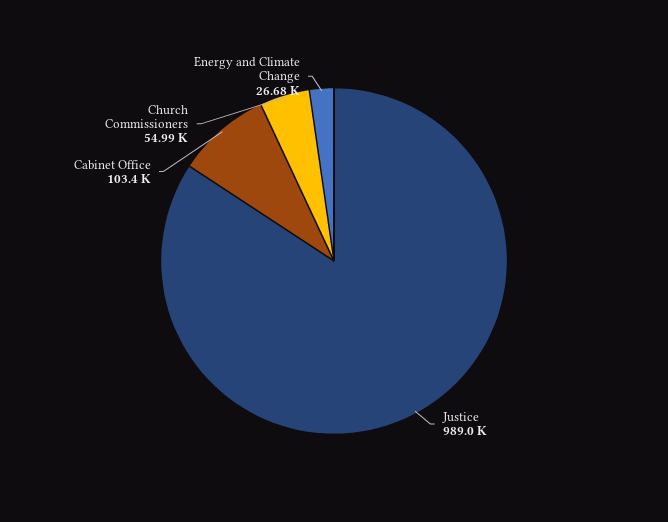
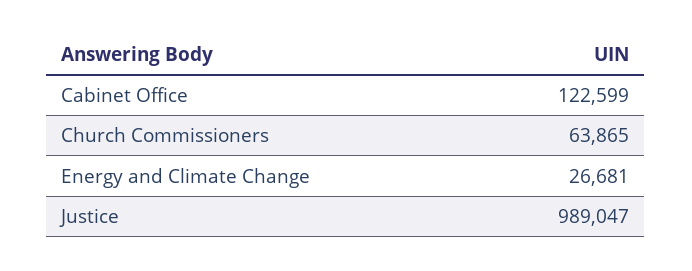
  {
    "Justice": 989047,
-   "Cabinet Office": 103400,
+   "Cabinet Office": 122599,
-   "Church Commissioners": 54990,
+   "Church Commissioners": 63865,
    "Energy and Climate Change": 26681
  }

